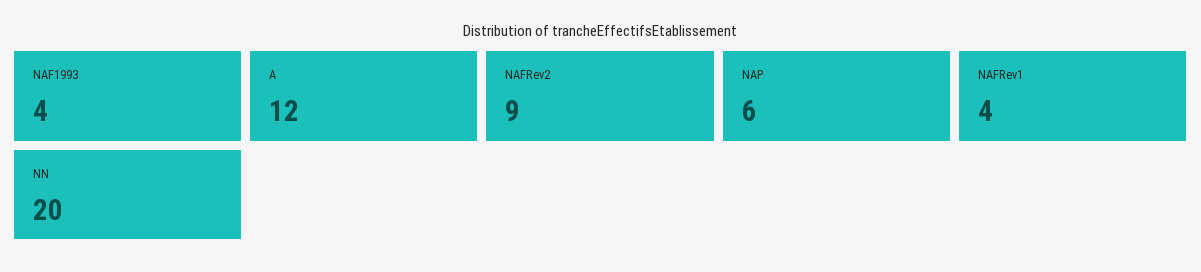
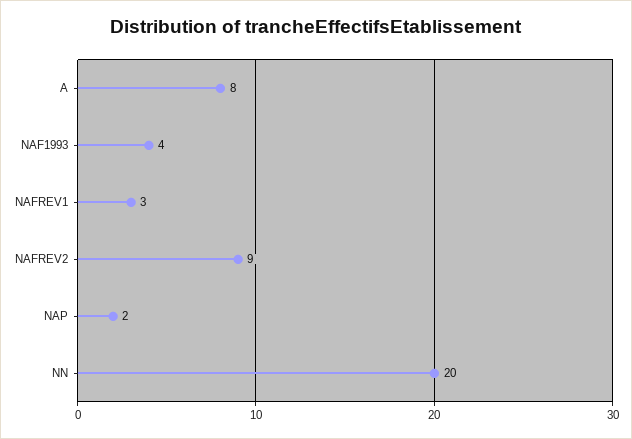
  {
    "NAF1993": 4,
-   "A": 12,
+   "A": 8,
    "NAFRev2": 9,
-   "NAP": 6,
+   "NAP": 2,
-   "NAFRev1": 4,
+   "NAFRev1": 3,
    "NN": 20
  }

